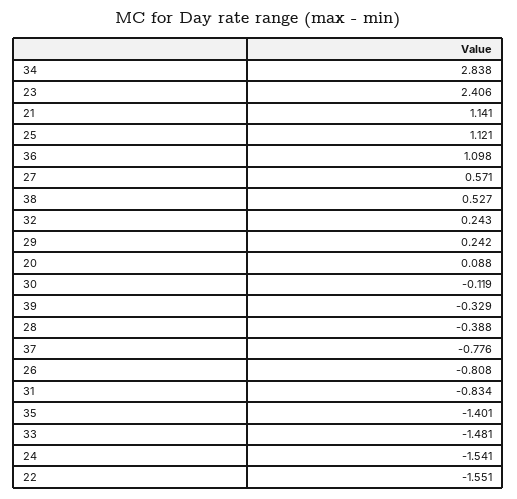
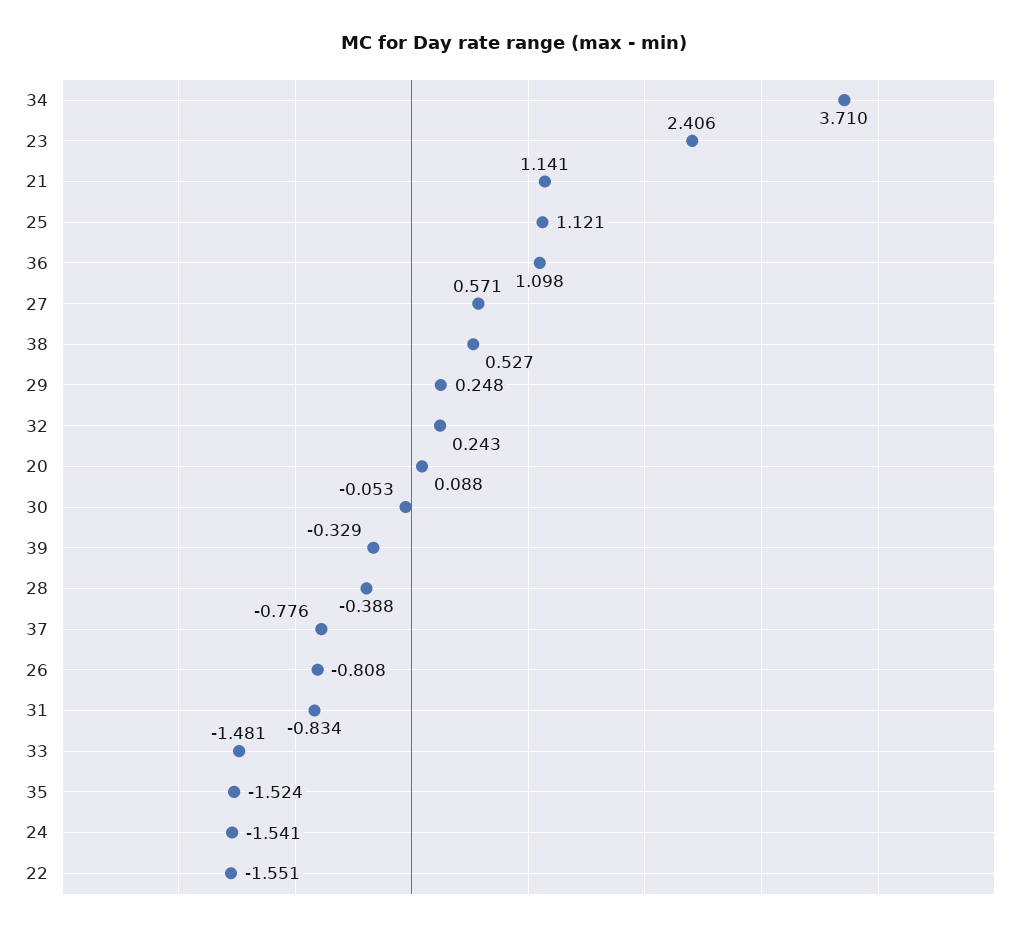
  {
-   "34": 2.838,
+   "34": 3.71,
    "23": 2.406,
    "21": 1.141,
    "25": 1.121,
    "36": 1.098,
    "27": 0.571,
    "38": 0.527,
    "32": 0.243,
-   "29": 0.242,
+   "29": 0.248,
    "20": 0.088,
-   "30": -0.119,
+   "30": -0.053,
    "39": -0.329,
    "28": -0.388,
    "37": -0.776,
    "26": -0.808,
    "31": -0.834,
-   "35": -1.401,
+   "35": -1.524,
    "33": -1.481,
    "24": -1.541,
    "22": -1.551
  }

